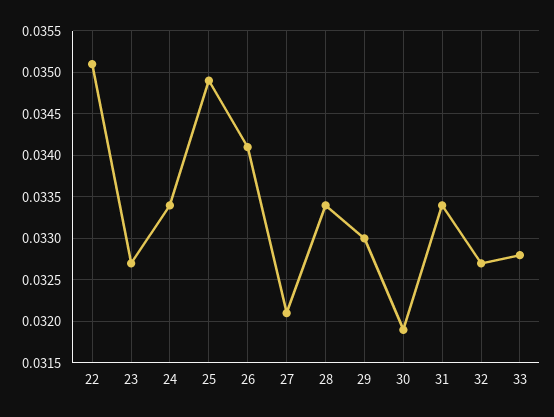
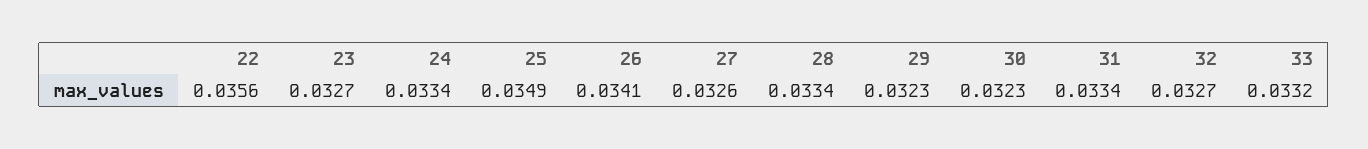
  {
-   "22": 0.0351,
+   "22": 0.0356,
    "23": 0.0327,
    "24": 0.0334,
    "25": 0.0349,
    "26": 0.0341,
-   "27": 0.0321,
+   "27": 0.0326,
    "28": 0.0334,
-   "29": 0.033,
+   "29": 0.0323,
-   "30": 0.0319,
+   "30": 0.0323,
    "31": 0.0334,
    "32": 0.0327,
-   "33": 0.0328
+   "33": 0.0332
  }

